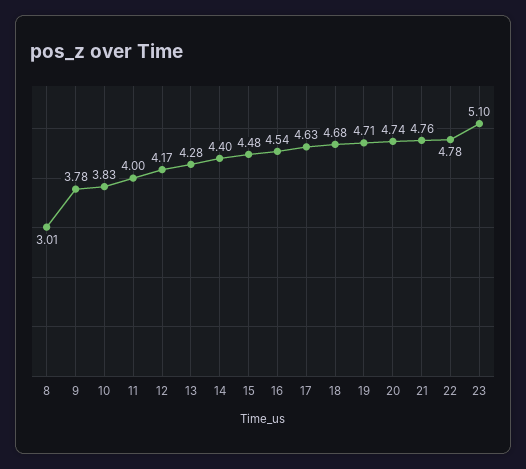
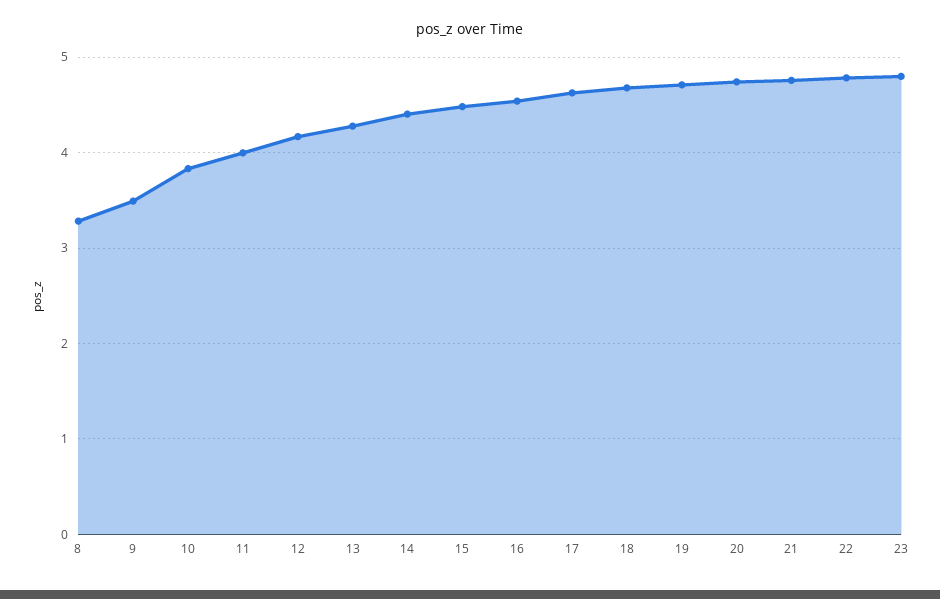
  {
-   "8": 3.01,
+   "8": 3.3,
-   "9": 3.78,
+   "9": 3.5,
    "10": 3.83,
    "11": 4,
    "12": 4.17,
    "13": 4.28,
    "14": 4.4,
    "15": 4.48,
    "16": 4.54,
    "17": 4.63,
    "18": 4.68,
    "19": 4.71,
    "20": 4.74,
    "21": 4.76,
    "22": 4.78,
-   "23": 5.1
+   "23": 4.8
  }

